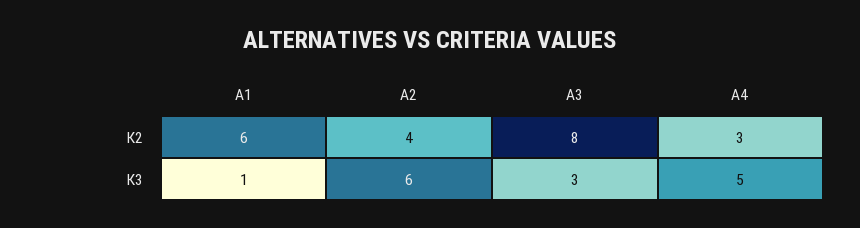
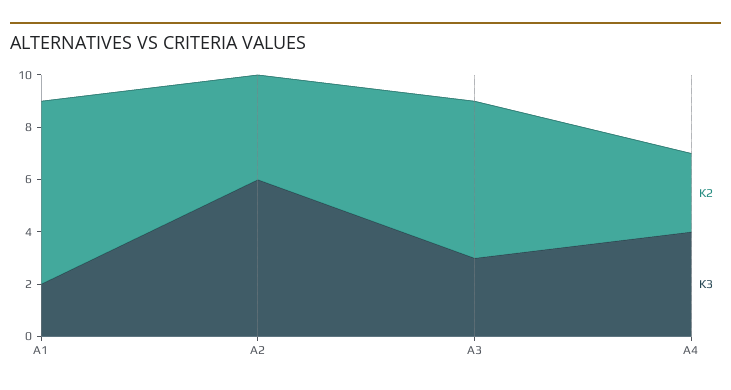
  {
    "К2": {
-     "А1": 6,
+     "А1": 7,
      "А2": 4,
-     "А3": 8,
+     "А3": 6,
      "А4": 3
    },
    "К3": {
-     "А1": 1,
+     "А1": 2,
      "А2": 6,
      "А3": 3,
-     "А4": 5
+     "А4": 4
    }
  }

